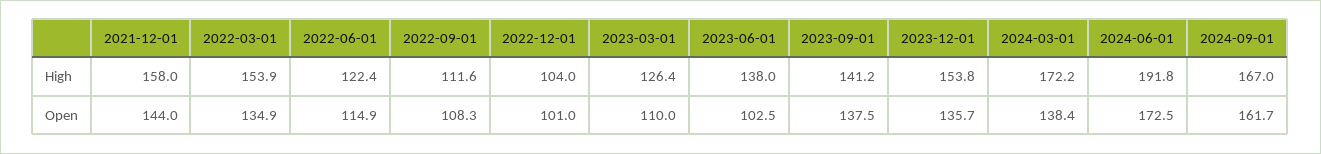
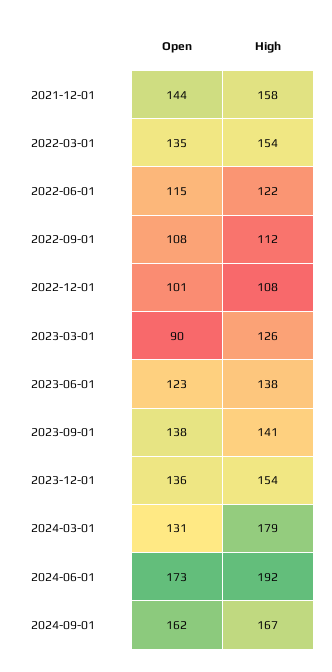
  {
    "2021-12-01": {
      "High": 158,
      "Open": 144
    },
    "2022-03-01": {
      "High": 153.9,
      "Open": 134.9
    },
    "2022-06-01": {
      "High": 122.4,
      "Open": 114.9
    },
    "2022-09-01": {
      "High": 111.6,
      "Open": 108.3
    },
    "2022-12-01": {
-     "High": 104,
+     "High": 108,
      "Open": 101
    },
    "2023-03-01": {
      "High": 126.4,
-     "Open": 110
+     "Open": 90
    },
    "2023-06-01": {
      "High": 138,
-     "Open": 102.5
+     "Open": 123
    },
    "2023-09-01": {
      "High": 141.2,
      "Open": 137.5
    },
    "2023-12-01": {
      "High": 153.8,
      "Open": 135.7
    },
    "2024-03-01": {
-     "High": 172.2,
+     "High": 179,
-     "Open": 138.4
+     "Open": 131
    },
    "2024-06-01": {
      "High": 191.8,
      "Open": 172.5
    },
    "2024-09-01": {
      "High": 167,
      "Open": 161.7
    }
  }

